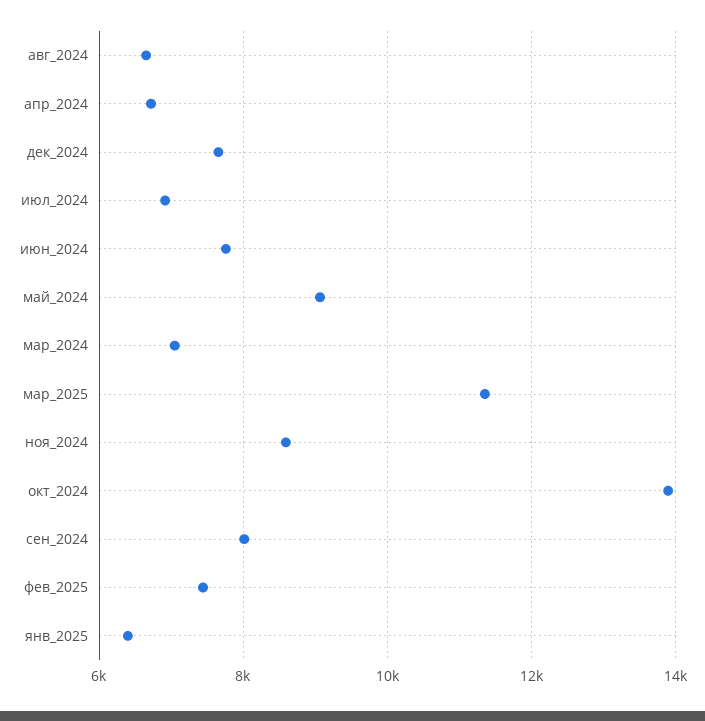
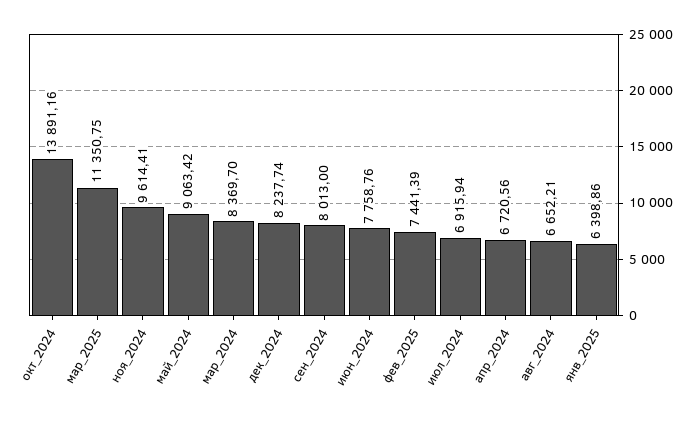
  {
    "авг_2024": 6652.21,
    "апр_2024": 6720.56,
-   "дек_2024": 7600,
+   "дек_2024": 8237.74,
    "июл_2024": 6915.94,
    "июн_2024": 7758.76,
    "май_2024": 9063.42,
-   "мар_2024": 7000,
+   "мар_2024": 8369.7,
    "мар_2025": 11350.75,
-   "ноя_2024": 8600,
+   "ноя_2024": 9614.41,
    "окт_2024": 13891.16,
    "сен_2024": 8013,
    "фев_2025": 7441.39,
    "янв_2025": 6398.86
  }

